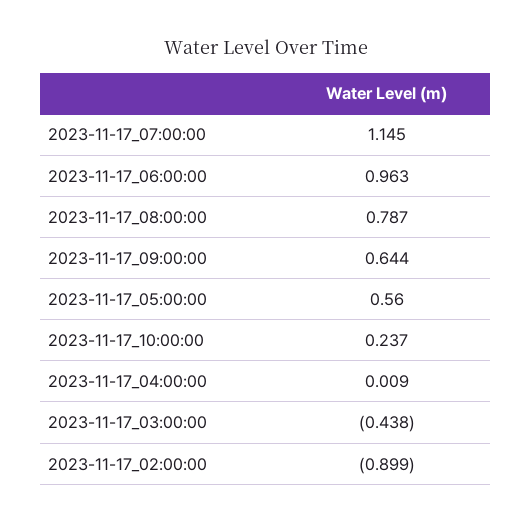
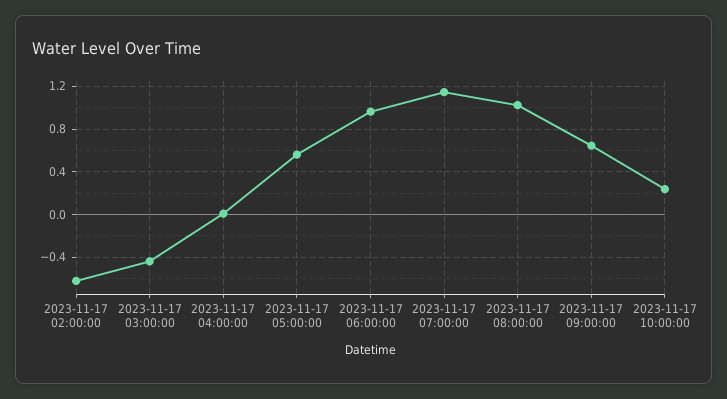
  {
    "2023-11-17_07:00:00": 1.145,
    "2023-11-17_06:00:00": 0.963,
-   "2023-11-17_08:00:00": 0.787,
+   "2023-11-17_08:00:00": 1,
    "2023-11-17_09:00:00": 0.644,
    "2023-11-17_05:00:00": 0.56,
    "2023-11-17_10:00:00": 0.237,
    "2023-11-17_04:00:00": 0.009,
    "2023-11-17_03:00:00": -0.438,
-   "2023-11-17_02:00:00": -0.899
+   "2023-11-17_02:00:00": -0.6
  }

